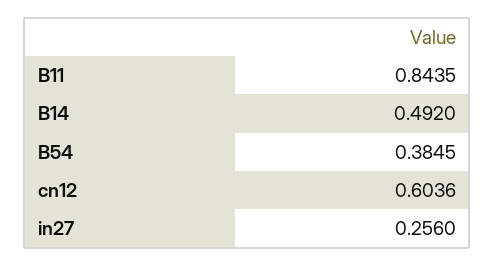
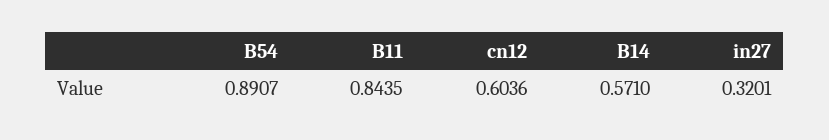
  {
    "B11": 0.8435,
-   "B14": 0.492,
+   "B14": 0.571,
-   "B54": 0.3845,
+   "B54": 0.8907,
    "cn12": 0.6036,
-   "in27": 0.256
+   "in27": 0.3201
  }

